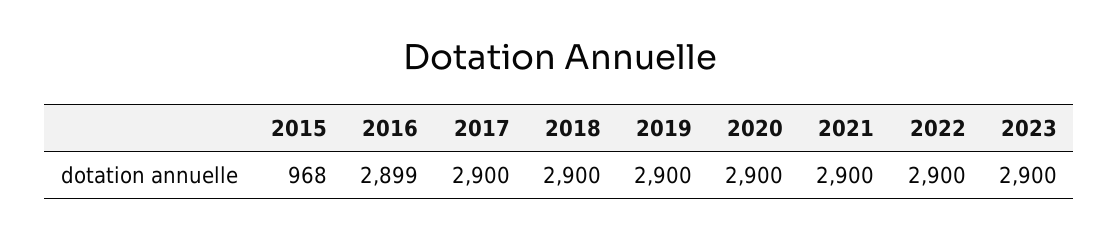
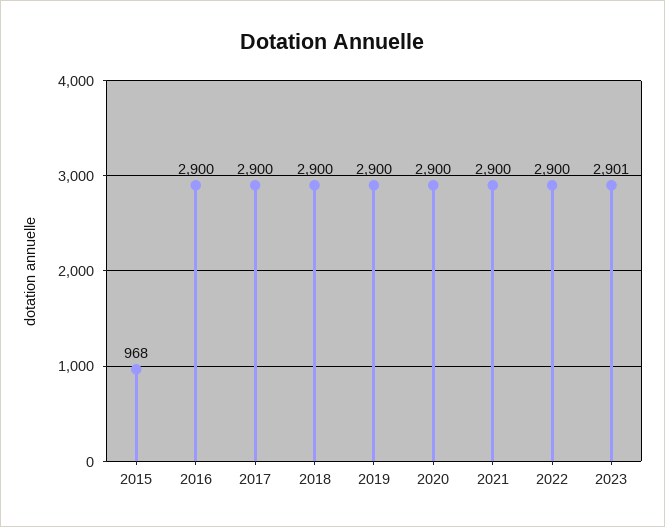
  {
    "2015": 968,
-   "2016": 2899,
+   "2016": 2900,
    "2017": 2900,
    "2018": 2900,
    "2019": 2900,
    "2020": 2900,
    "2021": 2900,
    "2022": 2900,
-   "2023": 2900
+   "2023": 2901
  }

